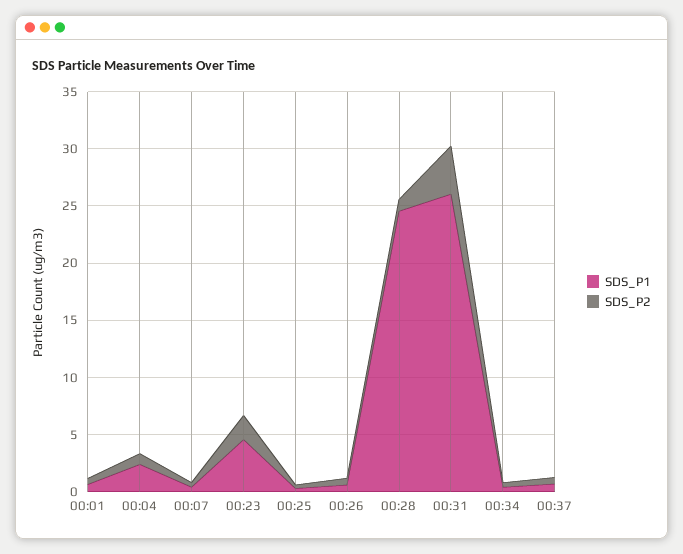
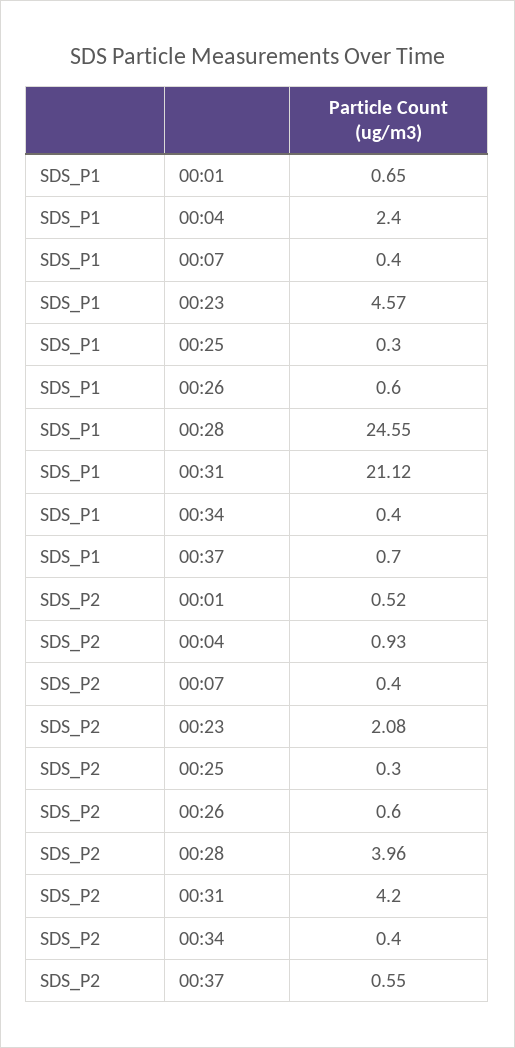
  {
    "SDS_P1": {
      "00:01": 0.65,
      "00:04": 2.4,
      "00:07": 0.4,
      "00:23": 4.57,
      "00:25": 0.3,
      "00:26": 0.6,
      "00:28": 24.55,
-     "00:31": 26,
+     "00:31": 21.12,
      "00:34": 0.4,
      "00:37": 0.7
    },
    "SDS_P2": {
      "00:01": 0.52,
      "00:04": 0.93,
      "00:07": 0.4,
      "00:23": 2.08,
      "00:25": 0.3,
      "00:26": 0.6,
-     "00:28": 1,
+     "00:28": 3.96,
      "00:31": 4.2,
      "00:34": 0.4,
      "00:37": 0.55
    }
  }

